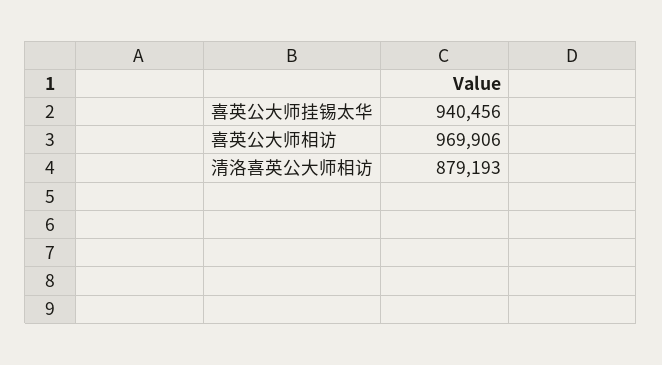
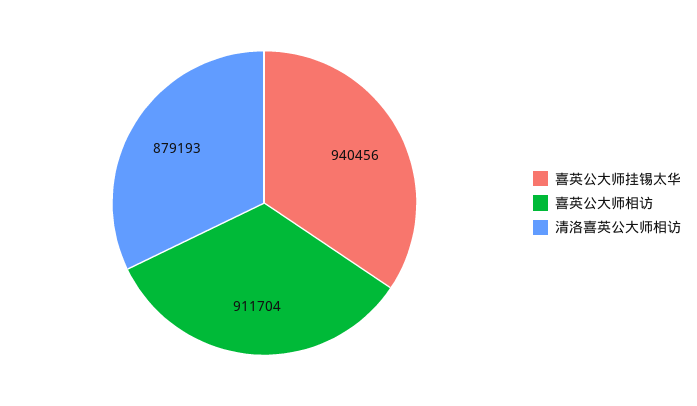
  {
    "喜英公大师挂锡太华": 940456,
-   "喜英公大师相访": 969906,
+   "喜英公大师相访": 911704,
    "清洛喜英公大师相访": 879193
  }

